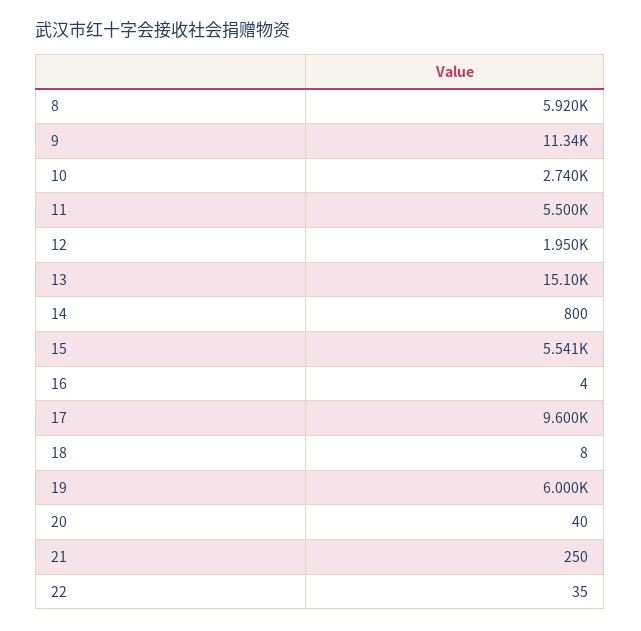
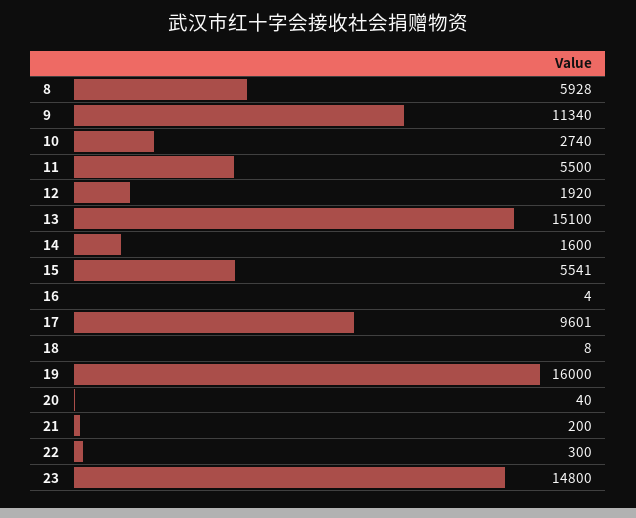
  {
-   "8": 5920,
+   "8": 5928,
    "9": 11340,
    "10": 2740,
    "11": 5500,
-   "12": 1950,
+   "12": 1920,
    "13": 15100,
-   "14": 800,
+   "14": 1600,
    "15": 5541,
    "16": 4,
-   "17": 9600,
+   "17": 9601,
    "18": 8,
-   "19": 6000,
+   "19": 16000,
    "20": 40,
-   "21": 250,
+   "21": 200,
-   "22": 35
+   "22": 300,
+   "23": 14800
  }

